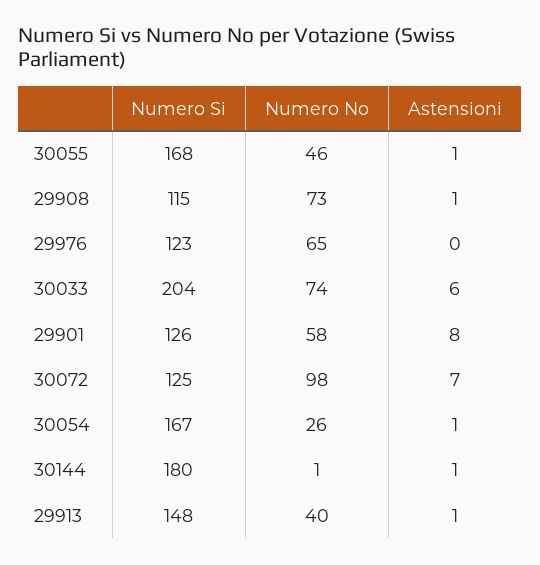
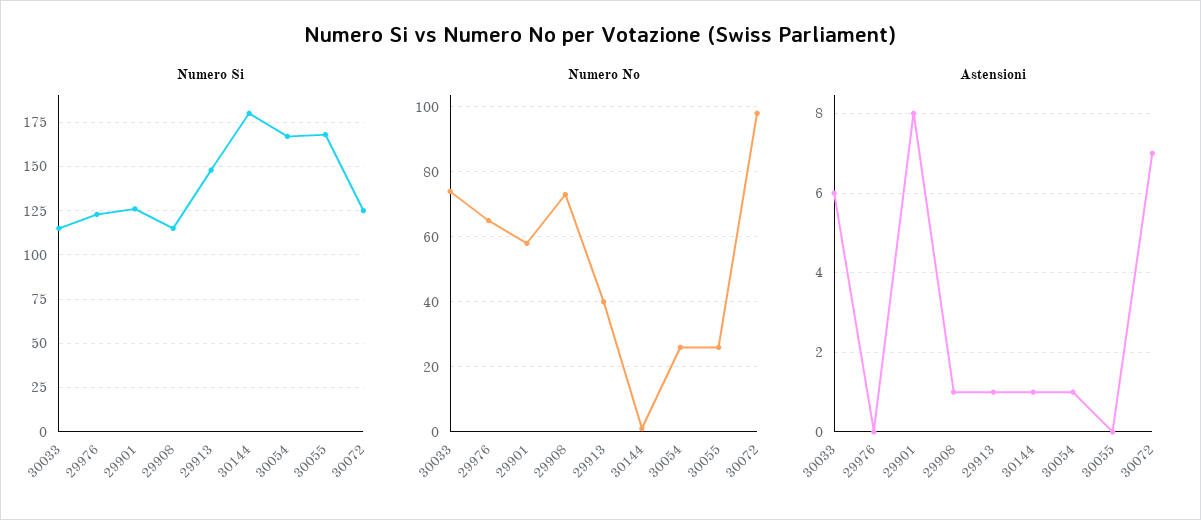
  {
    "Numero Si": {
      "30055": 168,
      "29908": 115,
      "29976": 123,
-     "30033": 204,
+     "30033": 115,
      "29901": 126,
      "30072": 125,
      "30054": 167,
      "30144": 180,
      "29913": 148
    },
    "Numero No": {
-     "30055": 46,
+     "30055": 25,
      "29908": 73,
      "29976": 65,
      "30033": 74,
      "29901": 58,
      "30072": 98,
      "30054": 26,
      "30144": 1,
      "29913": 40
    },
    "Astensioni": {
-     "30055": 1,
+     "30055": 0,
      "29908": 1,
      "29976": 0,
      "30033": 6,
      "29901": 8,
      "30072": 7,
      "30054": 1,
      "30144": 1,
      "29913": 1
    }
  }

